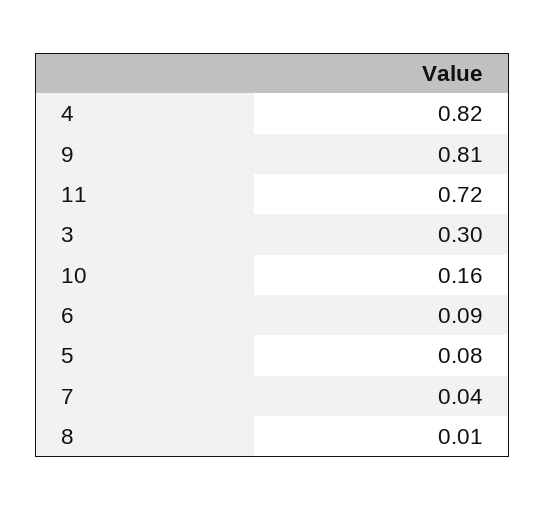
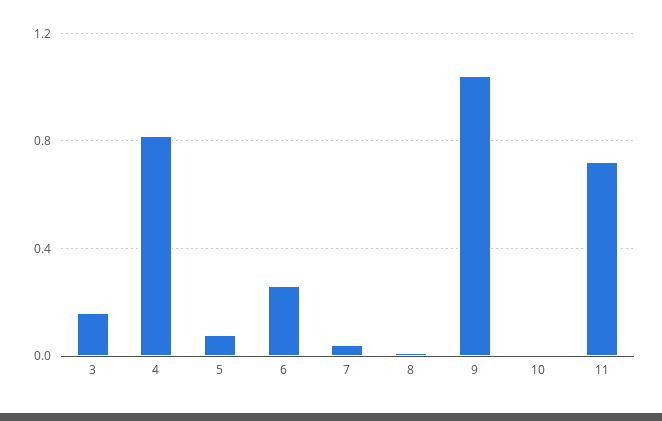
  {
    "4": 0.82,
-   "9": 0.81,
+   "9": 1.05,
    "11": 0.72,
-   "3": 0.3,
+   "3": 0.15,
-   "10": 0.16,
+   "10": 0,
-   "6": 0.09,
+   "6": 0.25,
    "5": 0.08,
    "7": 0.04,
    "8": 0.01
  }

